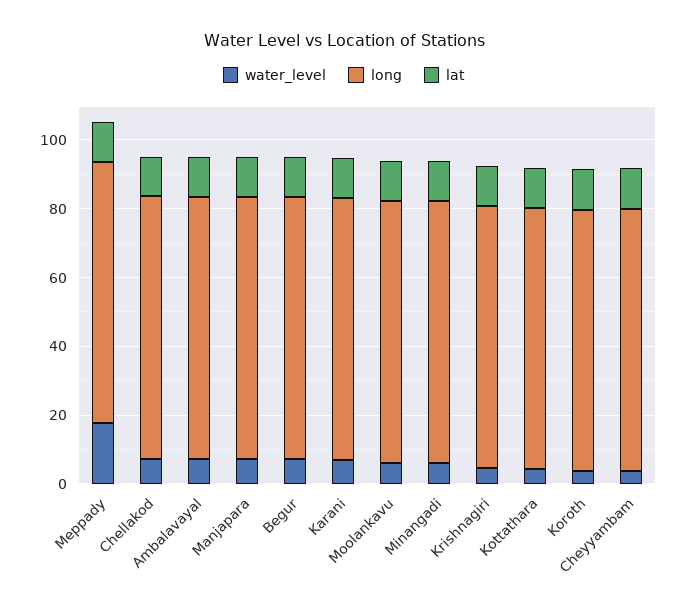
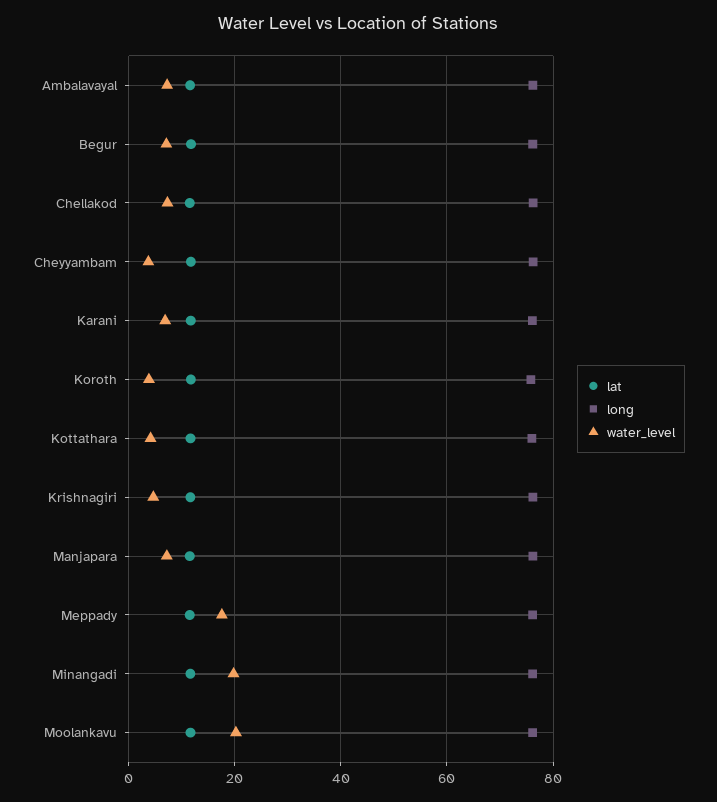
  {
    "water_level": {
      "Meppady": 18,
      "Chellakod": 8,
      "Ambalavayal": 8,
      "Manjapara": 8,
      "Begur": 8,
      "Karani": 6,
-     "Moolankavu": 5,
+     "Moolankavu": 20,
-     "Minangadi": 5,
+     "Minangadi": 20,
      "Krishnagiri": 4,
      "Kottathara": 4,
      "Koroth": 4,
      "Cheyyambam": 4
    },
    "long": {
      "Meppady": 76,
      "Chellakod": 76,
      "Ambalavayal": 76,
      "Manjapara": 76,
      "Begur": 76,
      "Karani": 76,
      "Moolankavu": 76,
      "Minangadi": 76,
      "Krishnagiri": 76,
      "Kottathara": 76,
      "Koroth": 76,
      "Cheyyambam": 76
    },
    "lat": {
      "Meppady": 12,
      "Chellakod": 12,
      "Ambalavayal": 12,
      "Manjapara": 12,
      "Begur": 12,
      "Karani": 12,
      "Moolankavu": 12,
      "Minangadi": 12,
      "Krishnagiri": 12,
      "Kottathara": 12,
      "Koroth": 12,
      "Cheyyambam": 12
    }
  }

